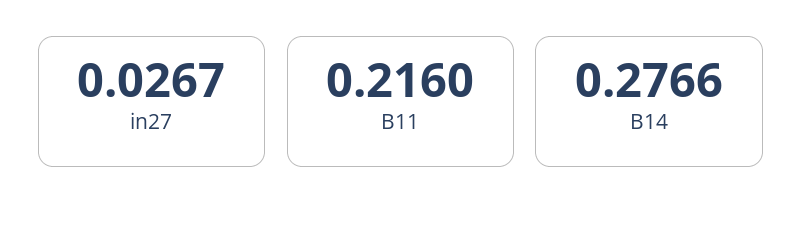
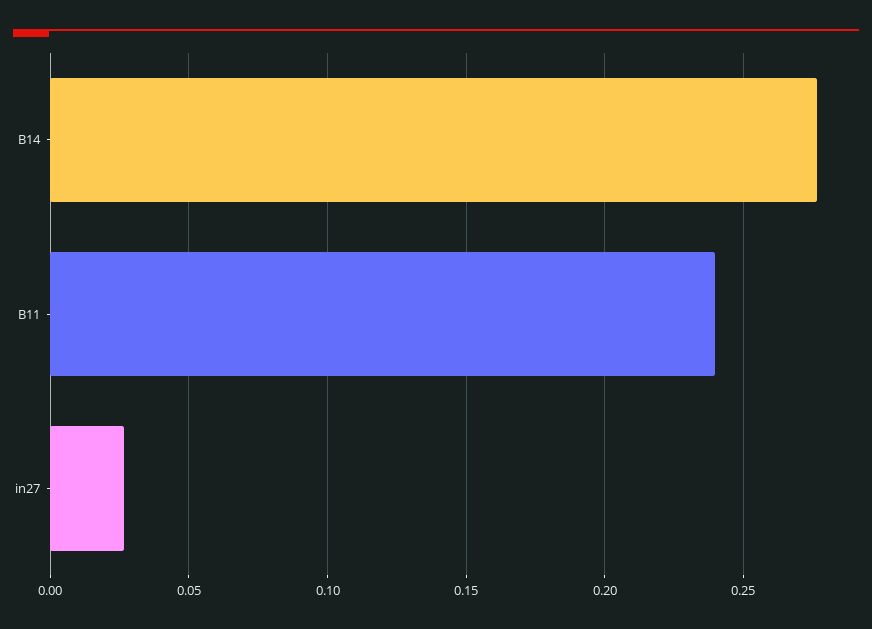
  {
    "in27": 0.0267,
-   "B11": 0.216,
+   "B11": 0.24,
    "B14": 0.2766
  }

